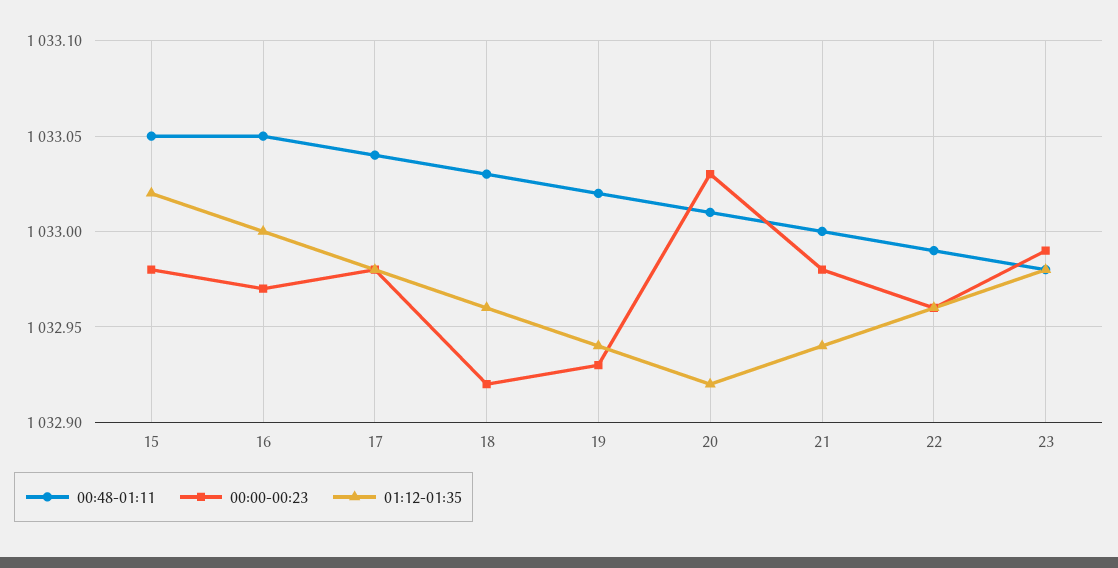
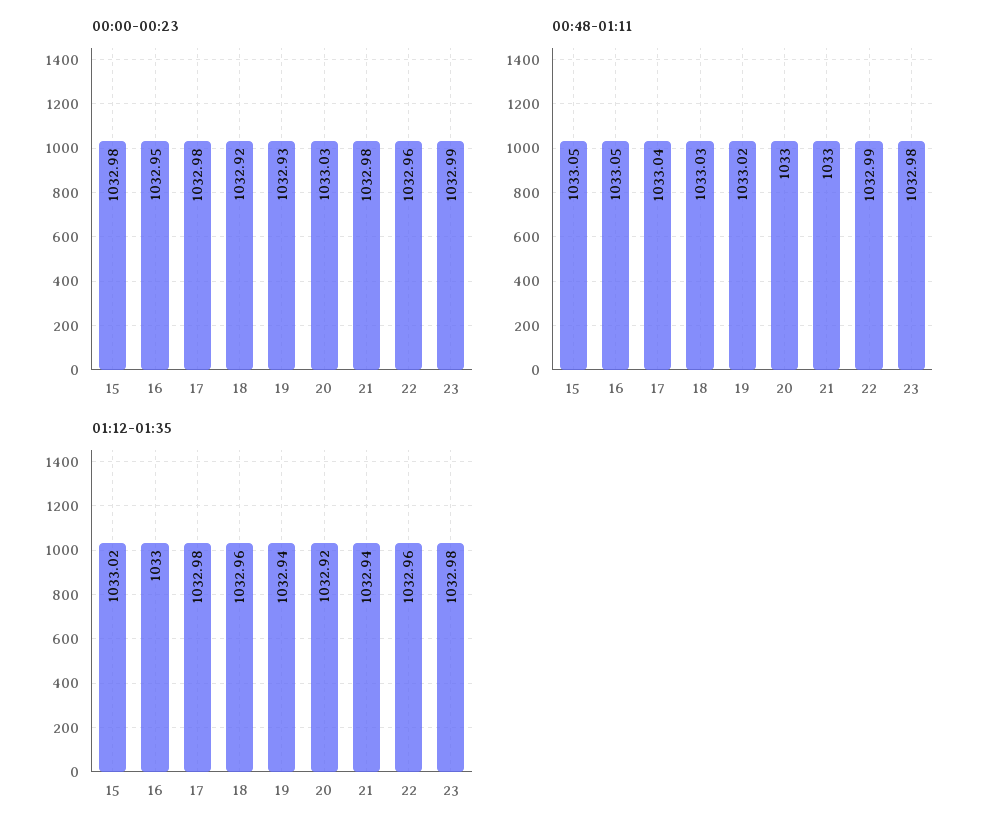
  {
    "00:48-01:11": {
      "15": 1033.05,
      "16": 1033.05,
      "17": 1033.04,
      "18": 1033.03,
      "19": 1033.02,
-     "20": 1033.01,
+     "20": 1033,
      "21": 1033,
      "22": 1032.99,
      "23": 1032.98
    },
    "00:00-00:23": {
      "15": 1032.98,
-     "16": 1032.97,
+     "16": 1032.95,
      "17": 1032.98,
      "18": 1032.92,
      "19": 1032.93,
      "20": 1033.03,
      "21": 1032.98,
      "22": 1032.96,
      "23": 1032.99
    },
    "01:12-01:35": {
      "15": 1033.02,
      "16": 1033,
      "17": 1032.98,
      "18": 1032.96,
      "19": 1032.94,
      "20": 1032.92,
      "21": 1032.94,
      "22": 1032.96,
      "23": 1032.98
    }
  }

